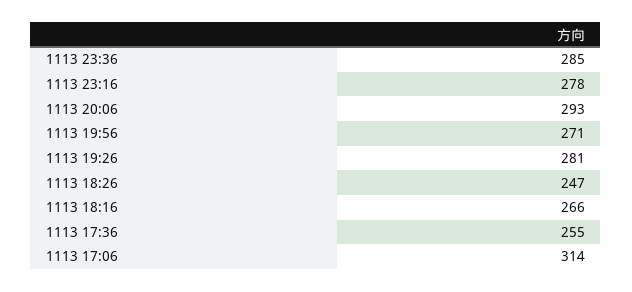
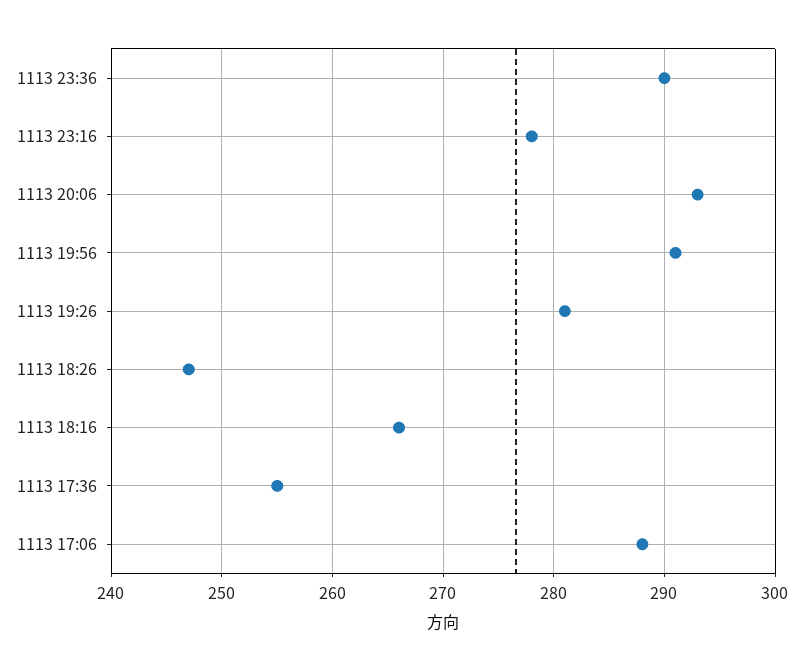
  {
-   "1113 23:36": 285,
+   "1113 23:36": 290,
    "1113 23:16": 278,
    "1113 20:06": 293,
-   "1113 19:56": 271,
+   "1113 19:56": 291,
    "1113 19:26": 281,
    "1113 18:26": 247,
    "1113 18:16": 266,
    "1113 17:36": 255,
-   "1113 17:06": 314
+   "1113 17:06": 288
  }

